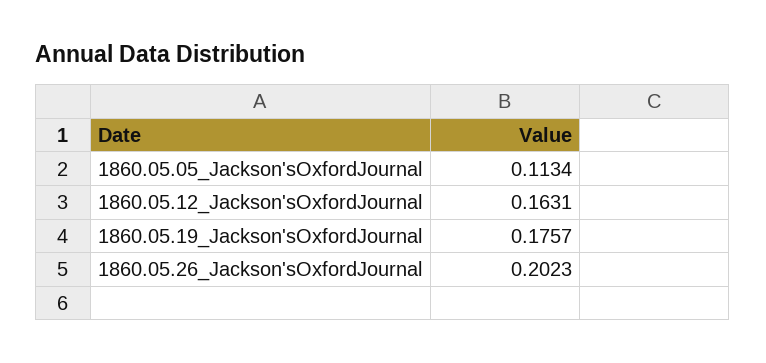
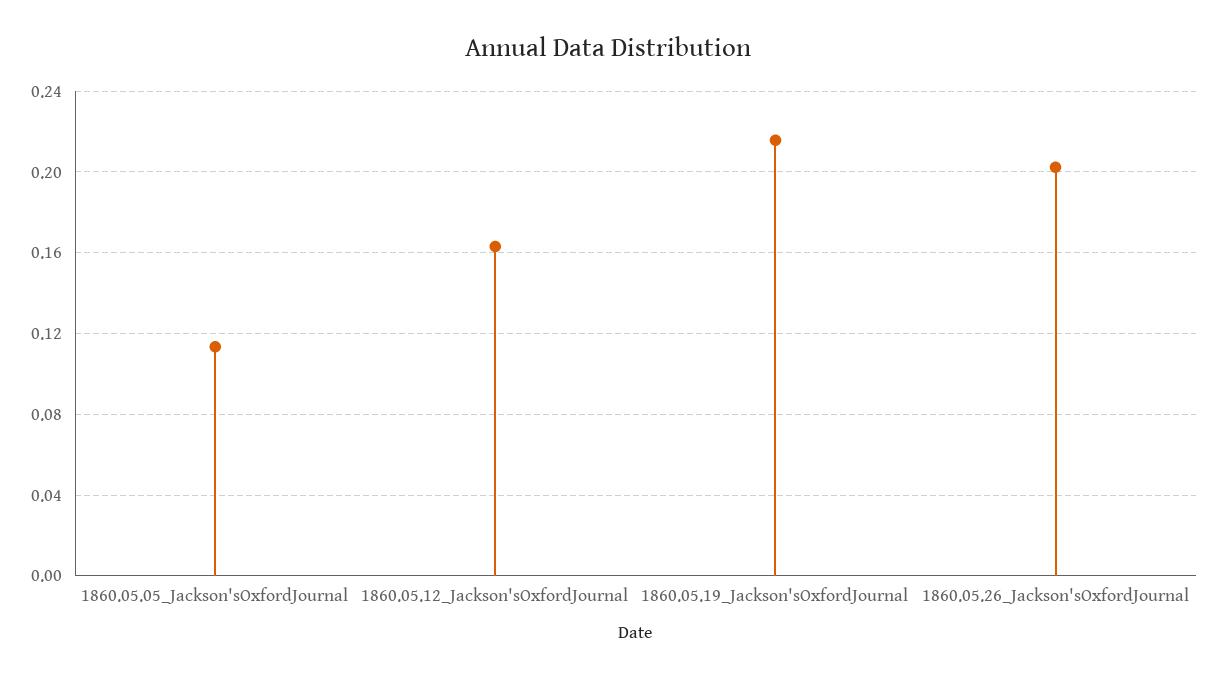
  {
    "1860.05.05_Jackson'sOxfordJournal": 0.1134,
    "1860.05.12_Jackson'sOxfordJournal": 0.1631,
-   "1860.05.19_Jackson'sOxfordJournal": 0.1757,
+   "1860.05.19_Jackson'sOxfordJournal": 0.215,
    "1860.05.26_Jackson'sOxfordJournal": 0.2023
  }

